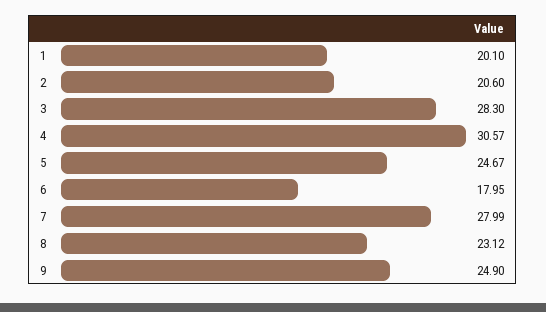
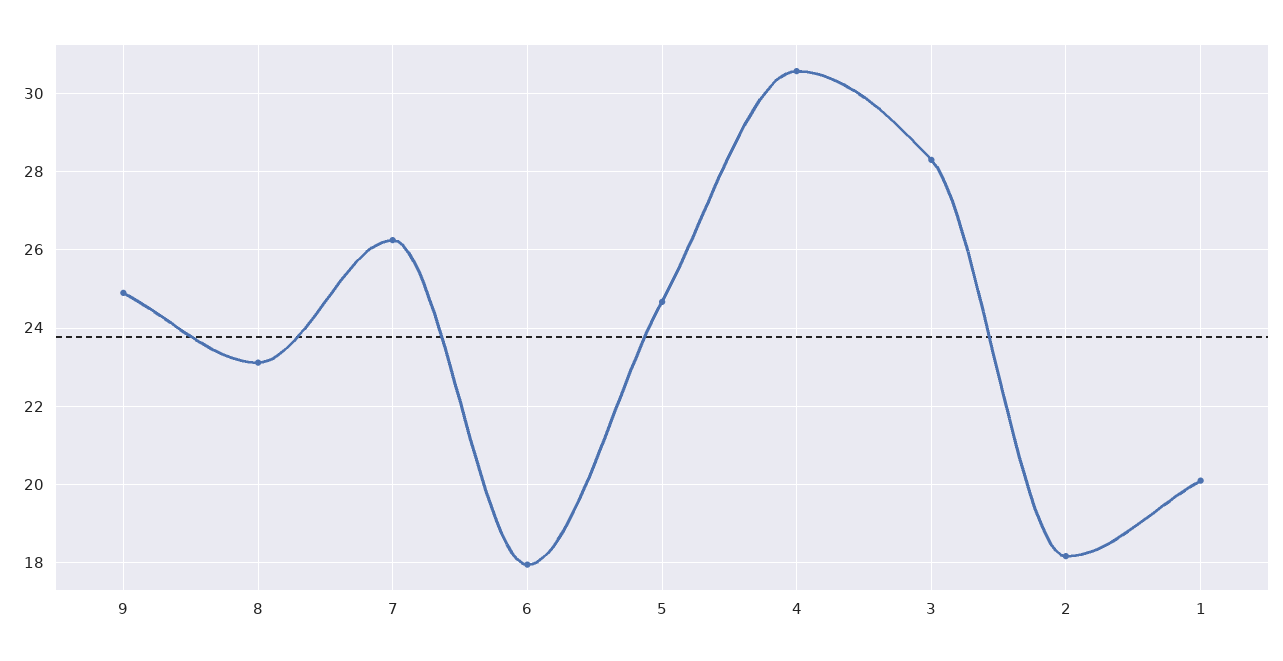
  {
    "1": 20.1,
-   "2": 20.6,
+   "2": 18.2,
    "3": 28.3,
    "4": 30.57,
    "5": 24.67,
    "6": 17.95,
-   "7": 27.99,
+   "7": 26.2,
    "8": 23.12,
    "9": 24.9
  }

